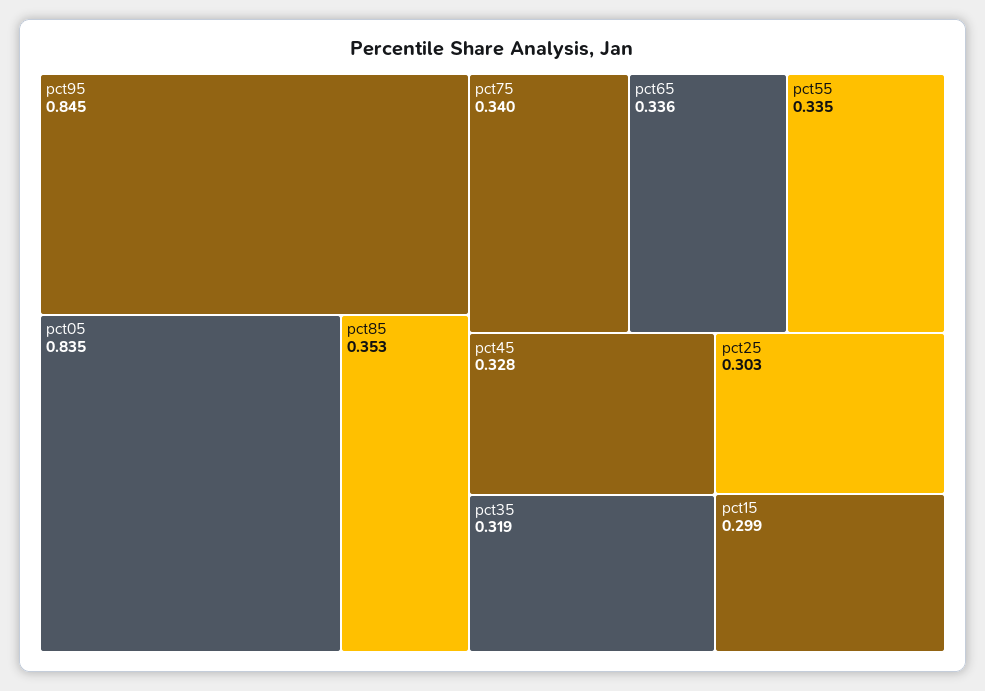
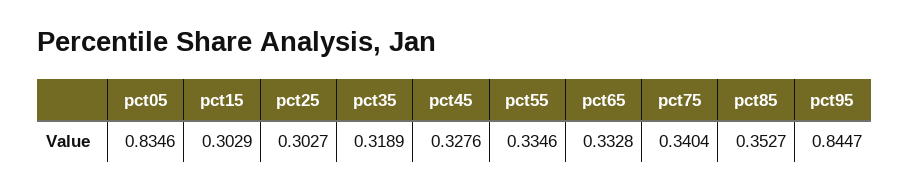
  {
    "pct95": 0.8447,
    "pct05": 0.8346,
    "pct85": 0.3527,
    "pct75": 0.3404,
-   "pct65": 0.336,
+   "pct65": 0.3328,
    "pct55": 0.3346,
    "pct45": 0.3276,
    "pct35": 0.3189,
    "pct25": 0.3027,
-   "pct15": 0.299
+   "pct15": 0.3029
  }

